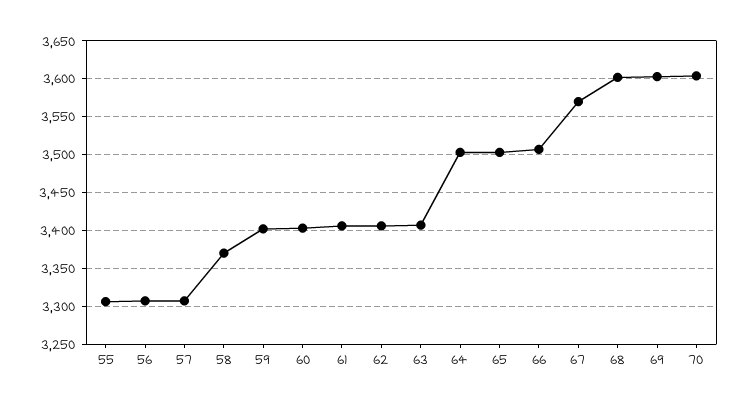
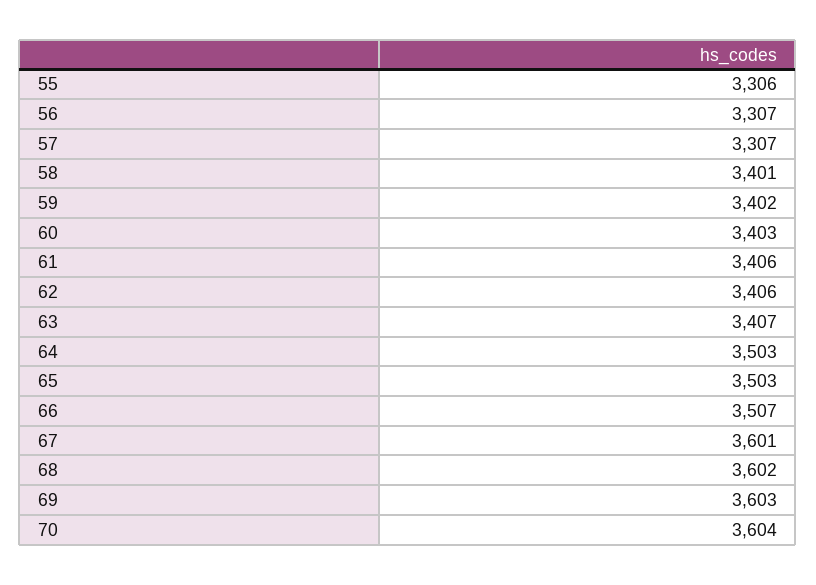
  {
    "55": 3306,
    "56": 3307,
    "57": 3307,
-   "58": 3370,
+   "58": 3401,
    "59": 3402,
    "60": 3403,
    "61": 3406,
    "62": 3406,
    "63": 3407,
    "64": 3503,
    "65": 3503,
    "66": 3507,
-   "67": 3570,
+   "67": 3601,
    "68": 3602,
    "69": 3603,
    "70": 3604
  }

